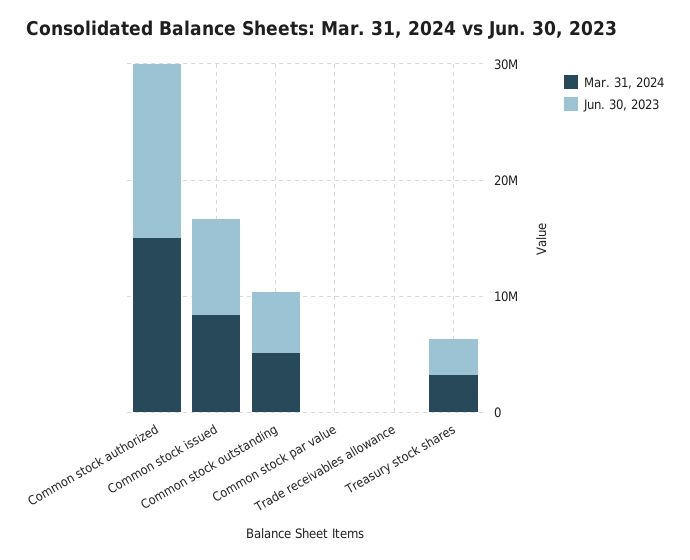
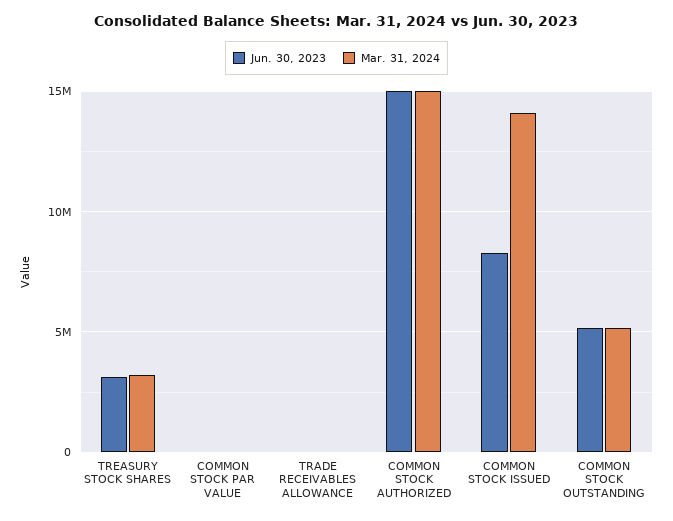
  {
    "Mar. 31, 2024": {
      "Common stock authorized": 15000000,
-     "Common stock issued": 8000000,
+     "Common stock issued": 14000000,
      "Common stock outstanding": 5000000,
      "Common stock par value": 0,
      "Trade receivables allowance": 0,
      "Treasury stock shares": 3000000
    },
    "Jun. 30, 2023": {
      "Common stock authorized": 15000000,
      "Common stock issued": 8500000,
      "Common stock outstanding": 5000000,
      "Common stock par value": 0,
      "Trade receivables allowance": 0,
      "Treasury stock shares": 3000000
    }
  }

